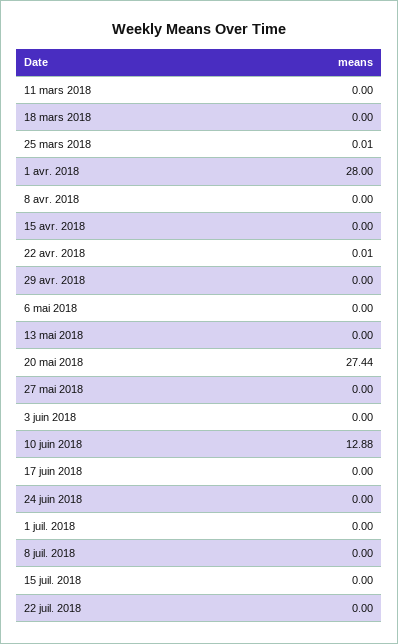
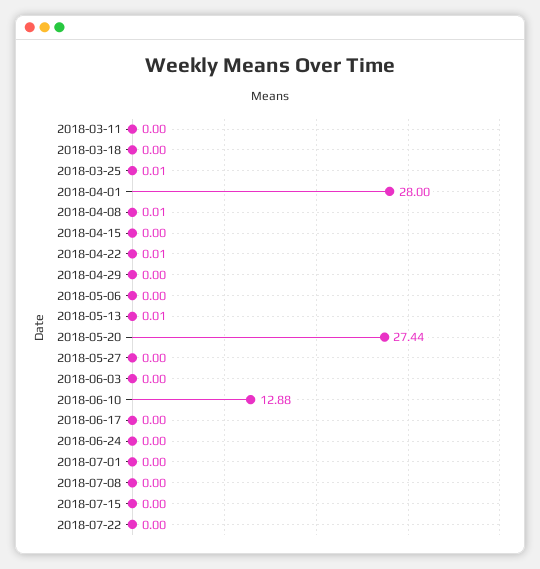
  {
    "11 mars 2018": 0,
    "18 mars 2018": 0,
    "25 mars 2018": 0.01,
    "1 avr. 2018": 28,
-   "8 avr. 2018": 0,
+   "8 avr. 2018": 0.01,
    "15 avr. 2018": 0,
    "22 avr. 2018": 0.01,
    "29 avr. 2018": 0,
    "6 mai 2018": 0,
-   "13 mai 2018": 0,
+   "13 mai 2018": 0.01,
    "20 mai 2018": 27.44,
    "27 mai 2018": 0,
    "3 juin 2018": 0,
    "10 juin 2018": 12.88,
    "17 juin 2018": 0,
    "24 juin 2018": 0,
    "1 juil. 2018": 0,
    "8 juil. 2018": 0,
    "15 juil. 2018": 0,
    "22 juil. 2018": 0
  }

